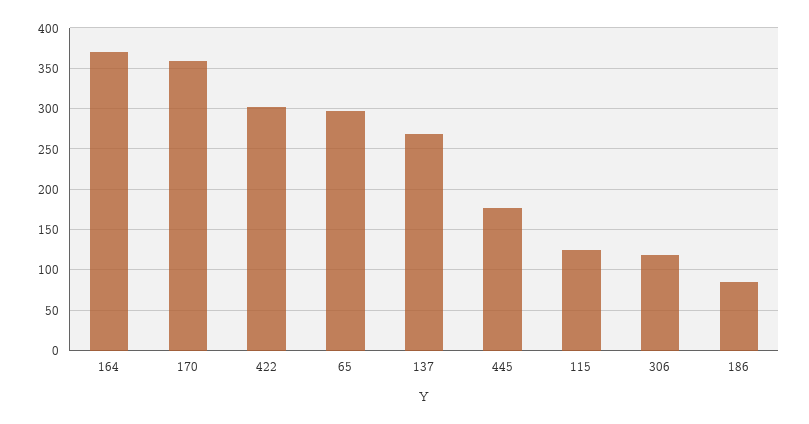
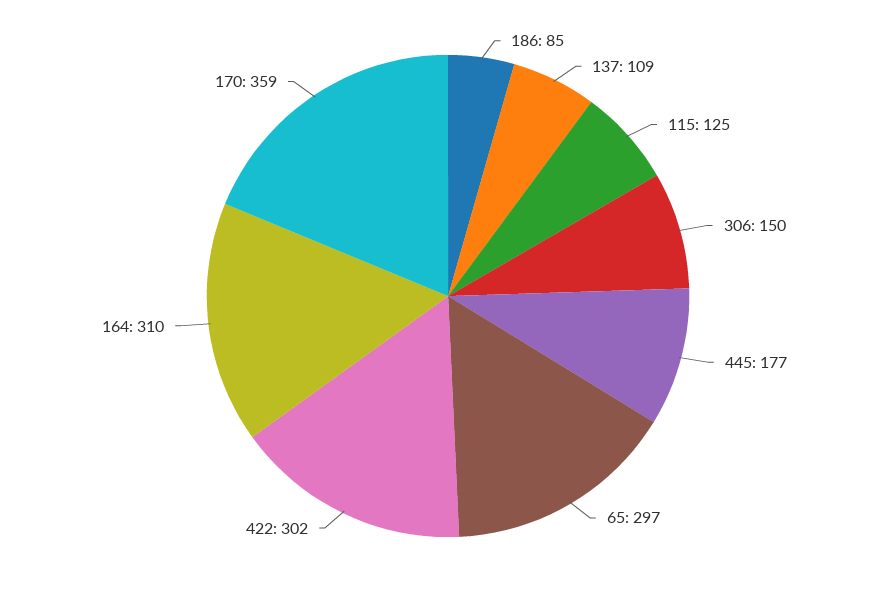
  {
-   "164": 370,
+   "164": 310,
    "170": 359,
    "422": 302,
    "65": 297,
-   "137": 270,
+   "137": 109,
    "445": 177,
    "115": 125,
-   "306": 120,
+   "306": 150,
    "186": 85
  }

